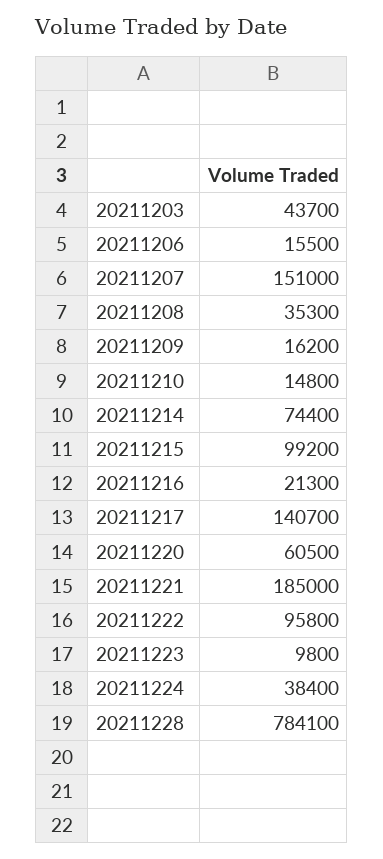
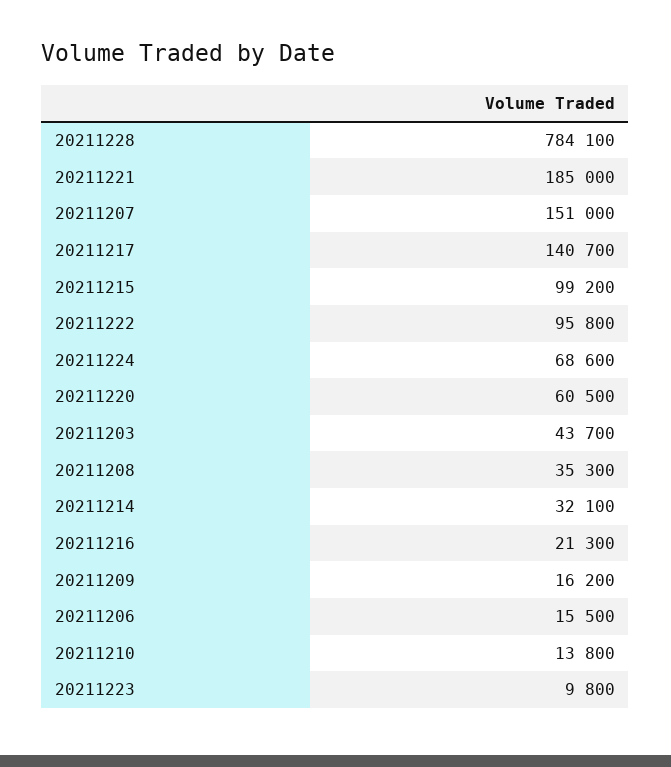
  {
    "20211203": 43700,
    "20211206": 15500,
    "20211207": 151000,
    "20211208": 35300,
    "20211209": 16200,
-   "20211210": 14800,
+   "20211210": 13800,
-   "20211214": 74400,
+   "20211214": 32100,
    "20211215": 99200,
    "20211216": 21300,
    "20211217": 140700,
    "20211220": 60500,
    "20211221": 185000,
    "20211222": 95800,
    "20211223": 9800,
-   "20211224": 38400,
+   "20211224": 68600,
    "20211228": 784100
  }

